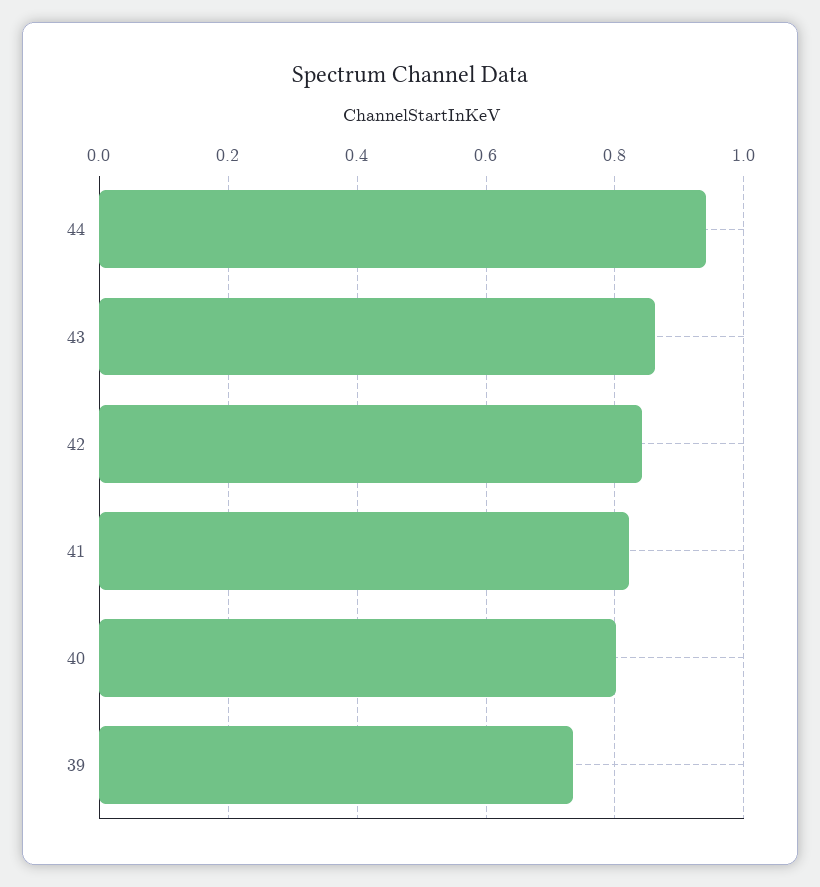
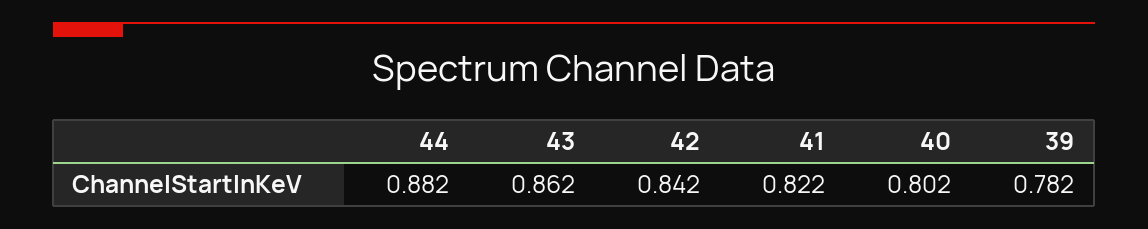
  {
-   "44": 0.94,
+   "44": 0.882,
    "43": 0.862,
    "42": 0.842,
    "41": 0.822,
    "40": 0.802,
-   "39": 0.74
+   "39": 0.782
  }

